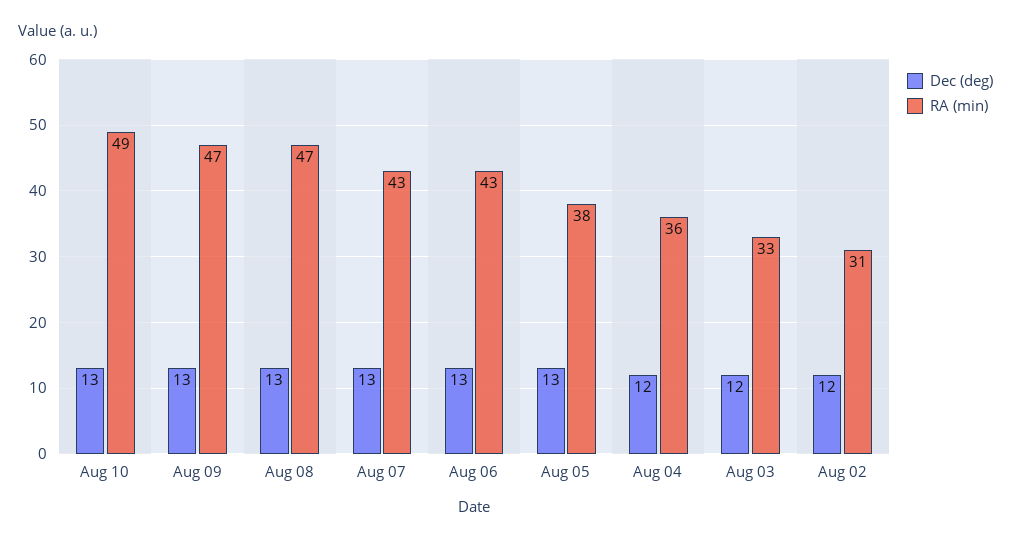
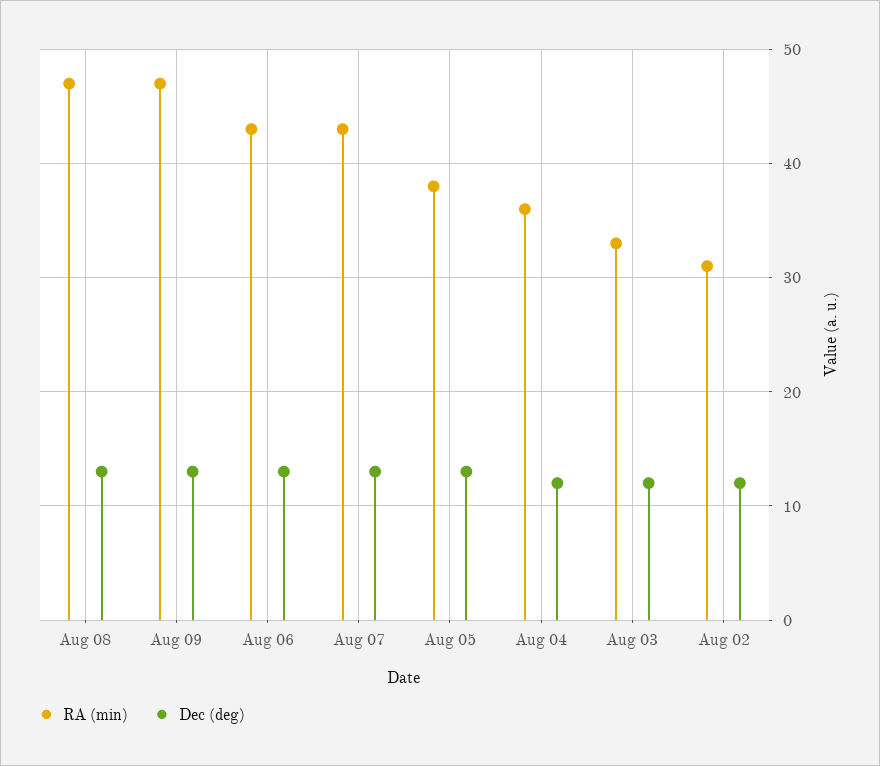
  {
    "Dec (deg)": {
-     "Aug 10": 13,
      "Aug 09": 13,
      "Aug 08": 13,
      "Aug 07": 13,
      "Aug 06": 13,
      "Aug 05": 13,
      "Aug 04": 12,
      "Aug 03": 12,
      "Aug 02": 12
    },
    "RA (min)": {
-     "Aug 10": 49,
      "Aug 09": 47,
      "Aug 08": 47,
      "Aug 07": 43,
      "Aug 06": 43,
      "Aug 05": 38,
      "Aug 04": 36,
      "Aug 03": 33,
      "Aug 02": 31
    }
  }

